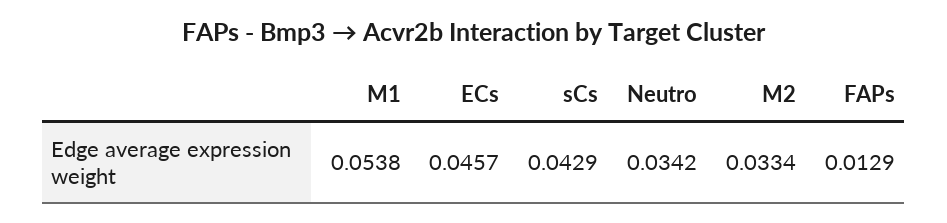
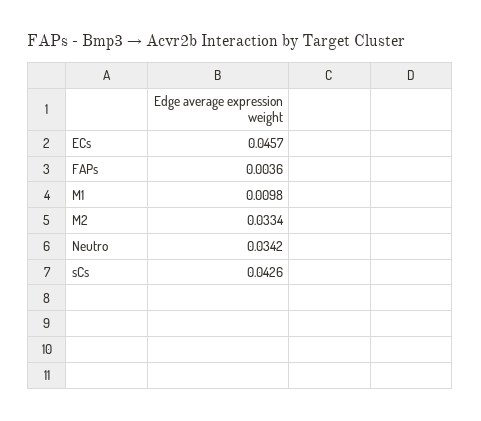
  {
-   "M1": 0.0538,
+   "M1": 0.0098,
    "ECs": 0.0457,
-   "sCs": 0.0429,
+   "sCs": 0.0426,
    "Neutro": 0.0342,
    "M2": 0.0334,
-   "FAPs": 0.0129
+   "FAPs": 0.0036
  }

